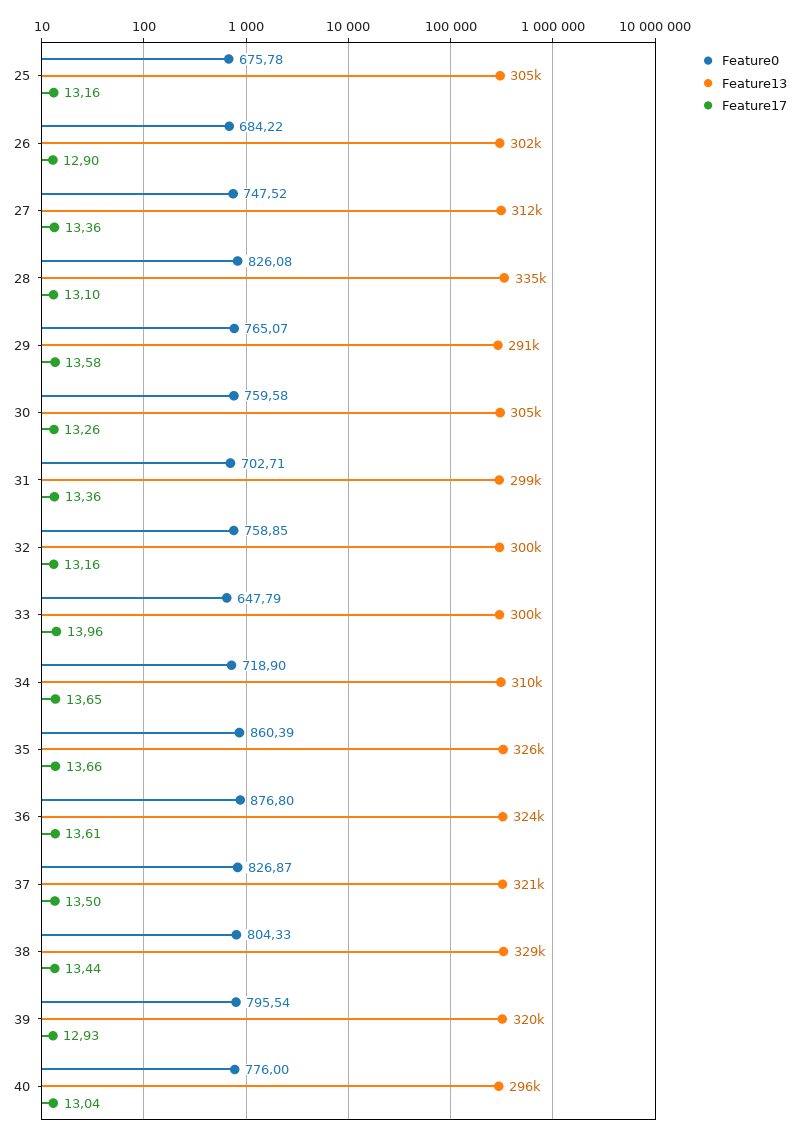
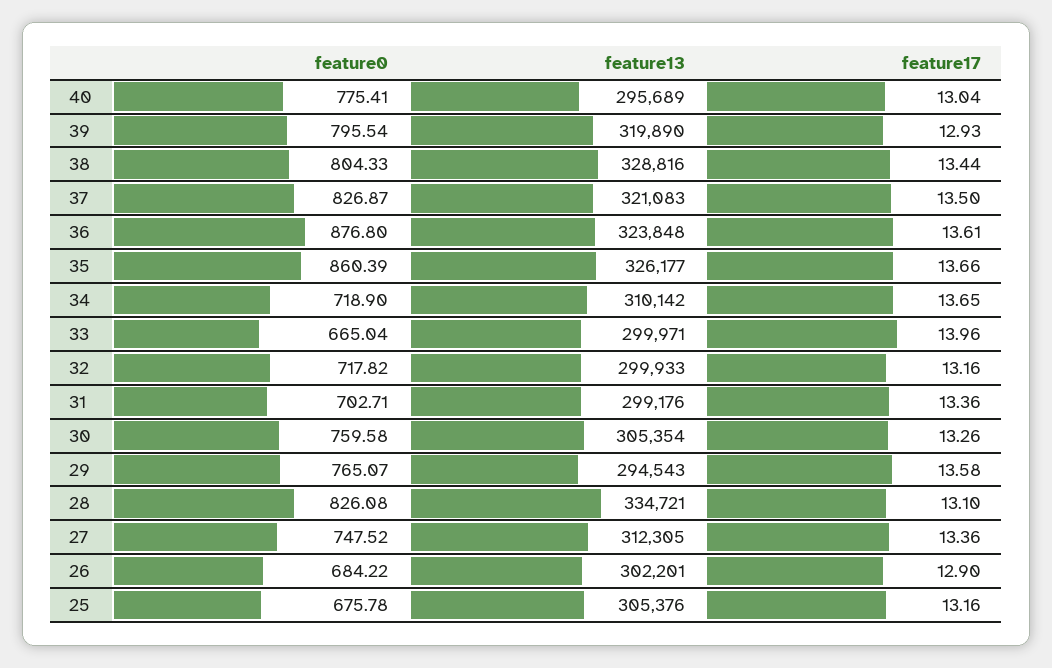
  {
    "Feature0": {
      "25": 675.78,
      "26": 684.22,
      "27": 747.52,
      "28": 826.08,
      "29": 765.07,
      "30": 759.58,
      "31": 702.71,
-     "32": 758.85,
+     "32": 717.82,
-     "33": 647.79,
+     "33": 665.04,
      "34": 718.9,
      "35": 860.39,
      "36": 876.8,
      "37": 826.87,
      "38": 804.33,
      "39": 795.54,
-     "40": 776
+     "40": 775.41
    },
    "Feature13": {
      "25": 305376,
      "26": 302201,
      "27": 312305,
      "28": 334721,
-     "29": 291000,
+     "29": 294543,
      "30": 305354,
      "31": 299176,
      "32": 299933,
      "33": 299971,
      "34": 310142,
      "35": 326177,
      "36": 323848,
      "37": 321083,
      "38": 328816,
      "39": 319890,
      "40": 295689
    },
    "Feature17": {
      "25": 13.16,
      "26": 12.9,
      "27": 13.36,
      "28": 13.1,
      "29": 13.58,
      "30": 13.26,
      "31": 13.36,
      "32": 13.16,
      "33": 13.96,
      "34": 13.65,
      "35": 13.66,
      "36": 13.61,
      "37": 13.5,
      "38": 13.44,
      "39": 12.93,
      "40": 13.04
    }
  }

